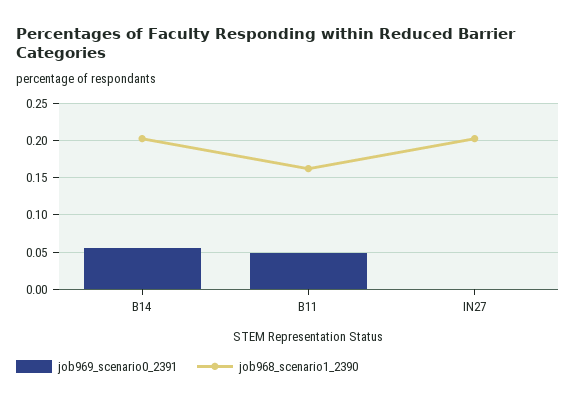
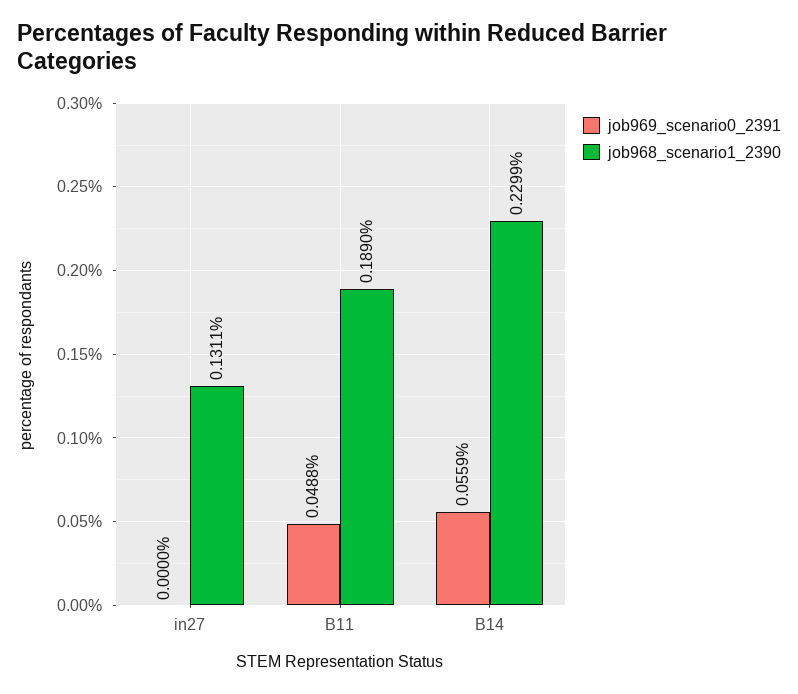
  {
    "job969_scenario0_2391": {
      "B14": 0.0559,
      "B11": 0.0488,
      "IN27": 0
    },
    "job968_scenario1_2390": {
-     "B14": 0.2,
+     "B14": 0.2299,
-     "B11": 0.16,
+     "B11": 0.189,
-     "IN27": 0.2
+     "IN27": 0.1311
    }
  }

